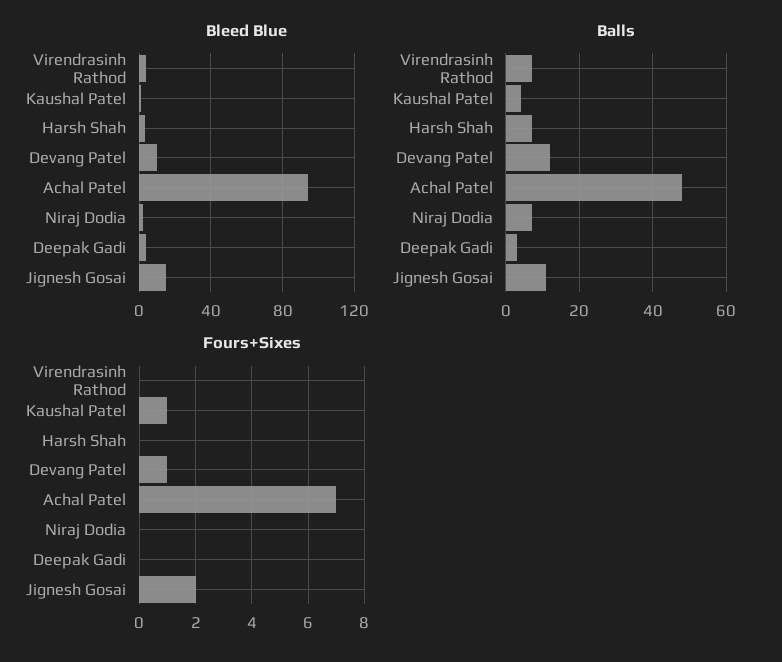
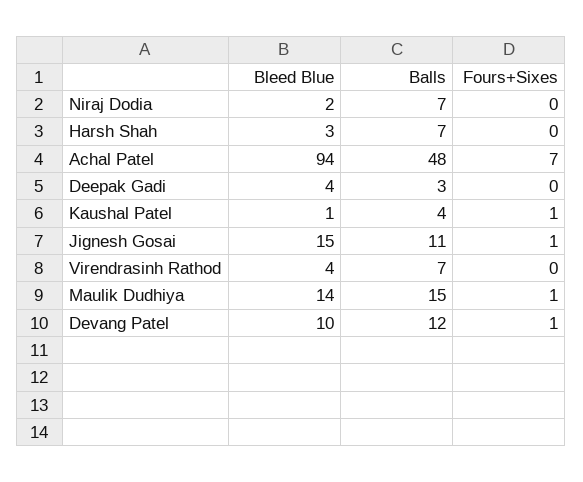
  {
    "Bleed Blue": {
      "Virendrasinh Rathod": 4,
      "Kaushal Patel": 1,
      "Harsh Shah": 3,
      "Devang Patel": 10,
      "Achal Patel": 94,
      "Niraj Dodia": 2,
      "Deepak Gadi": 4,
-     "Jignesh Gosai": 15
+     "Jignesh Gosai": 15,
+     "Maulik Dudhiya": 14
    },
    "Balls": {
      "Virendrasinh Rathod": 7,
      "Kaushal Patel": 4,
      "Harsh Shah": 7,
      "Devang Patel": 12,
      "Achal Patel": 48,
      "Niraj Dodia": 7,
      "Deepak Gadi": 3,
-     "Jignesh Gosai": 11
+     "Jignesh Gosai": 11,
+     "Maulik Dudhiya": 15
    },
    "Fours+Sixes": {
      "Virendrasinh Rathod": 0,
      "Kaushal Patel": 1,
      "Harsh Shah": 0,
      "Devang Patel": 1,
      "Achal Patel": 7,
      "Niraj Dodia": 0,
      "Deepak Gadi": 0,
-     "Jignesh Gosai": 2
+     "Jignesh Gosai": 1,
+     "Maulik Dudhiya": 1
    }
  }

